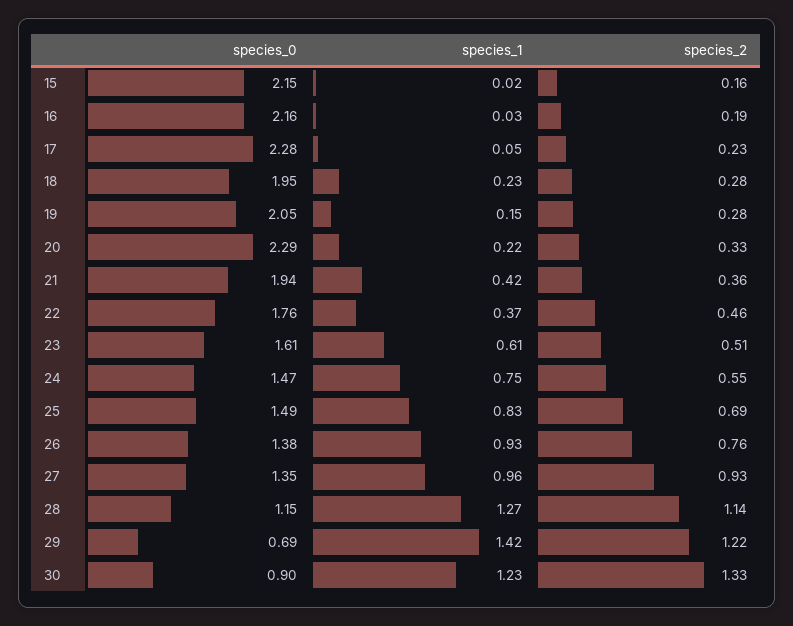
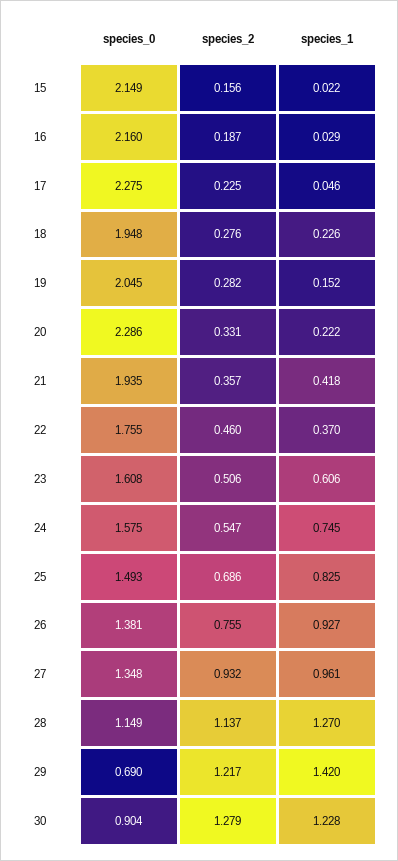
  {
    "species_0": {
      "15": 2.149,
      "16": 2.16,
      "17": 2.275,
      "18": 1.948,
      "19": 2.045,
      "20": 2.286,
      "21": 1.935,
      "22": 1.755,
      "23": 1.608,
-     "24": 1.47,
+     "24": 1.575,
      "25": 1.493,
      "26": 1.381,
      "27": 1.348,
      "28": 1.149,
      "29": 0.69,
      "30": 0.904
    },
    "species_1": {
      "15": 0.022,
      "16": 0.029,
      "17": 0.046,
      "18": 0.226,
      "19": 0.152,
      "20": 0.222,
      "21": 0.418,
      "22": 0.37,
      "23": 0.606,
      "24": 0.745,
      "25": 0.825,
      "26": 0.927,
      "27": 0.961,
      "28": 1.27,
      "29": 1.42,
      "30": 1.228
    },
    "species_2": {
      "15": 0.156,
      "16": 0.187,
      "17": 0.225,
      "18": 0.276,
      "19": 0.282,
      "20": 0.331,
      "21": 0.357,
      "22": 0.46,
      "23": 0.506,
      "24": 0.547,
      "25": 0.686,
      "26": 0.755,
      "27": 0.932,
      "28": 1.137,
      "29": 1.217,
-     "30": 1.33
+     "30": 1.279
    }
  }

